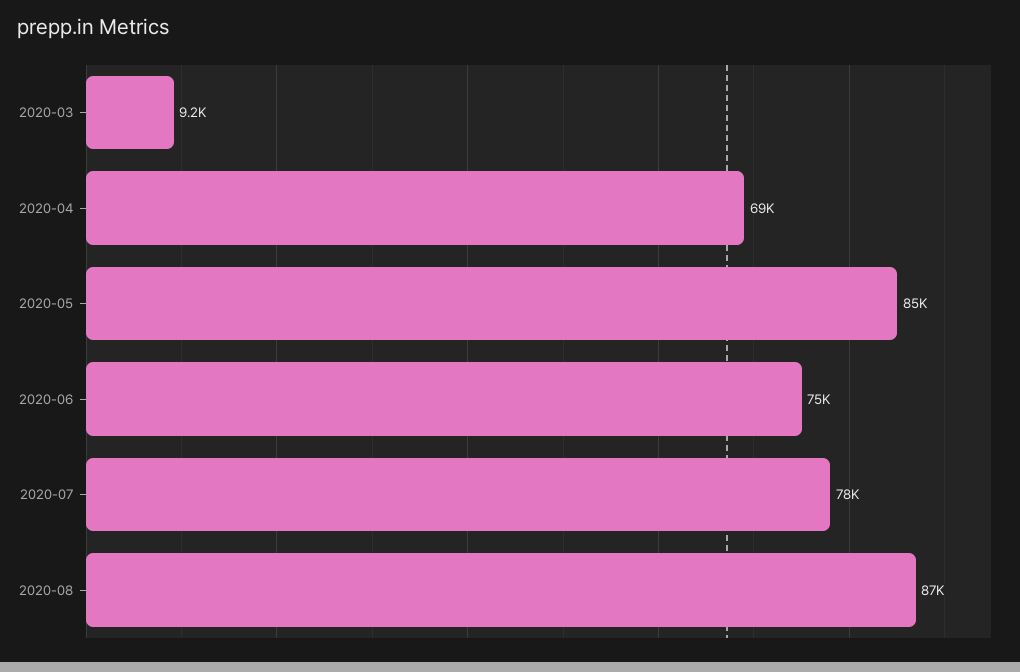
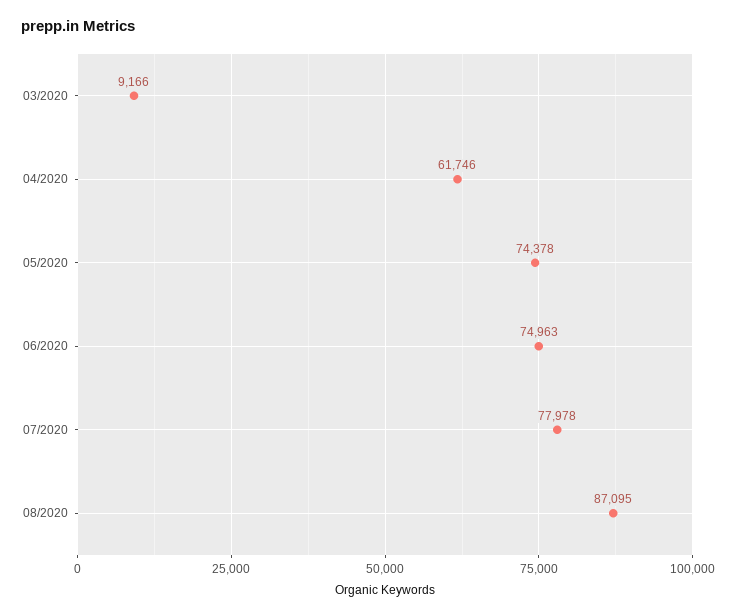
  {
    "2020-03": 9166,
-   "2020-04": 69000,
+   "2020-04": 61746,
-   "2020-05": 85000,
+   "2020-05": 74378,
    "2020-06": 74963,
    "2020-07": 77978,
    "2020-08": 87095
  }

